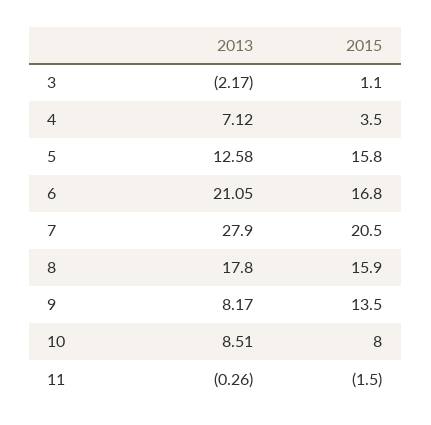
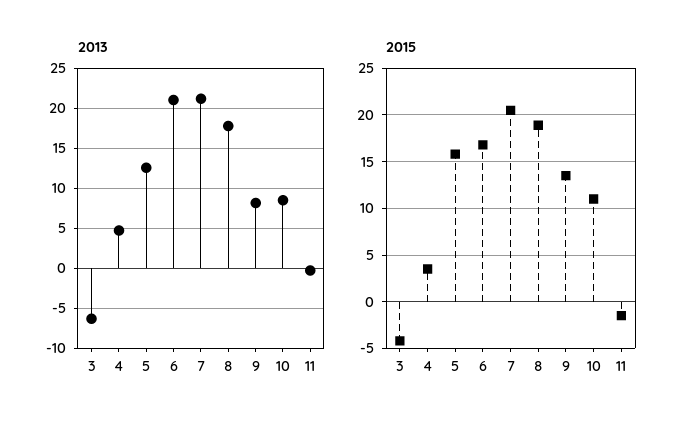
  {
    "2013": {
-     "3": -2.17,
+     "3": -6,
-     "4": 7.12,
+     "4": 5,
      "5": 12.58,
      "6": 21.05,
-     "7": 27.9,
+     "7": 21,
      "8": 17.8,
      "9": 8.17,
      "10": 8.51,
      "11": -0.26
    },
    "2015": {
-     "3": 1.1,
+     "3": -4,
      "4": 3.5,
      "5": 15.8,
      "6": 16.8,
      "7": 20.5,
-     "8": 15.9,
+     "8": 19,
      "9": 13.5,
-     "10": 8,
+     "10": 11,
      "11": -1.5
    }
  }

